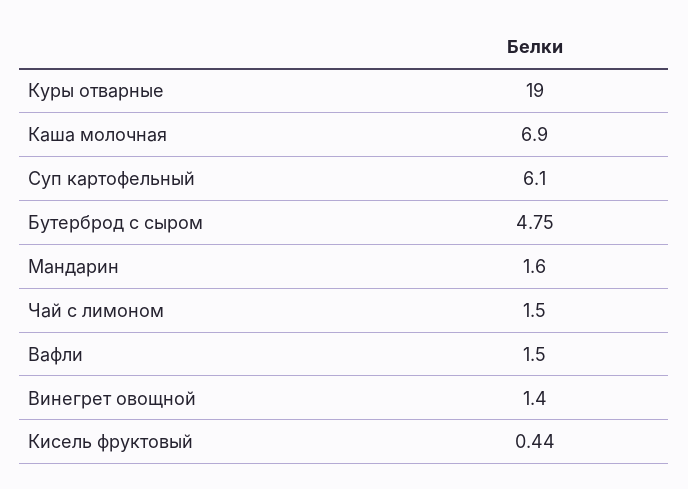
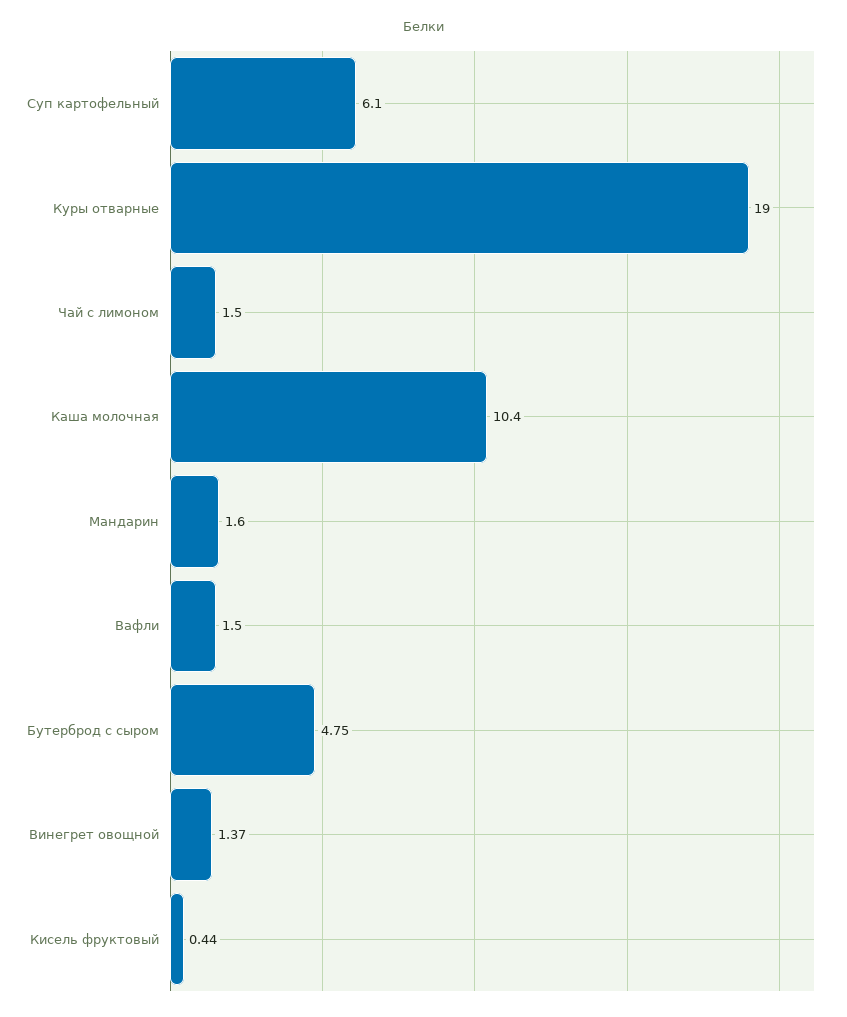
  {
    "Куры отварные": 19,
-   "Каша молочная": 6.9,
+   "Каша молочная": 10.4,
    "Суп картофельный": 6.1,
    "Бутерброд с сыром": 4.75,
    "Мандарин": 1.6,
    "Чай с лимоном": 1.5,
    "Вафли": 1.5,
-   "Винегрет овощной": 1.4,
+   "Винегрет овощной": 1.37,
    "Кисель фруктовый": 0.44
  }

